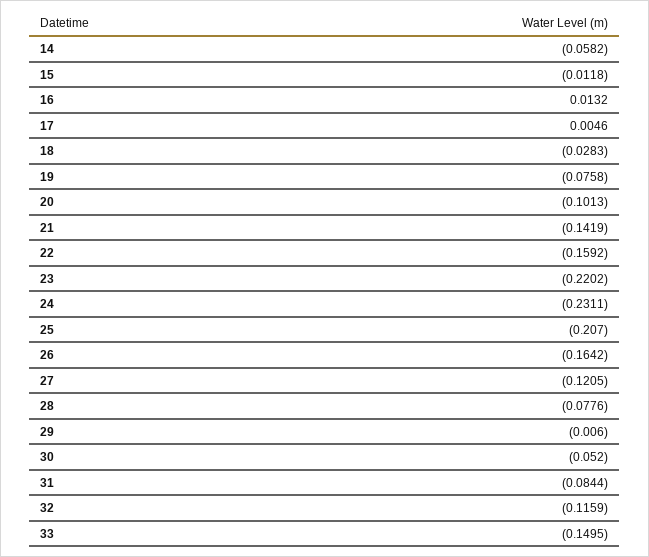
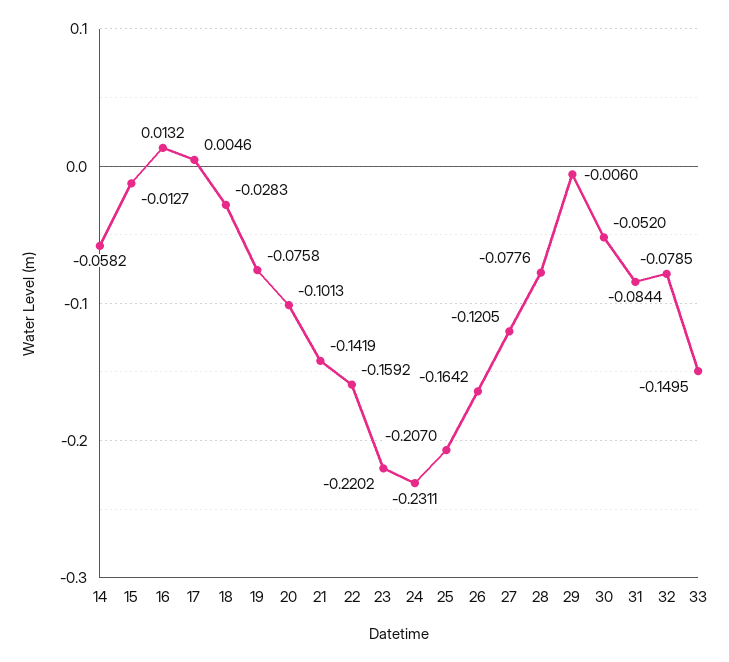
  {
    "14": -0.0582,
-   "15": -0.0118,
+   "15": -0.0127,
    "16": 0.0132,
    "17": 0.0046,
    "18": -0.0283,
    "19": -0.0758,
    "20": -0.1013,
    "21": -0.1419,
    "22": -0.1592,
    "23": -0.2202,
    "24": -0.2311,
    "25": -0.207,
    "26": -0.1642,
    "27": -0.1205,
    "28": -0.0776,
    "29": -0.006,
    "30": -0.052,
    "31": -0.0844,
-   "32": -0.1159,
+   "32": -0.0785,
    "33": -0.1495
  }

